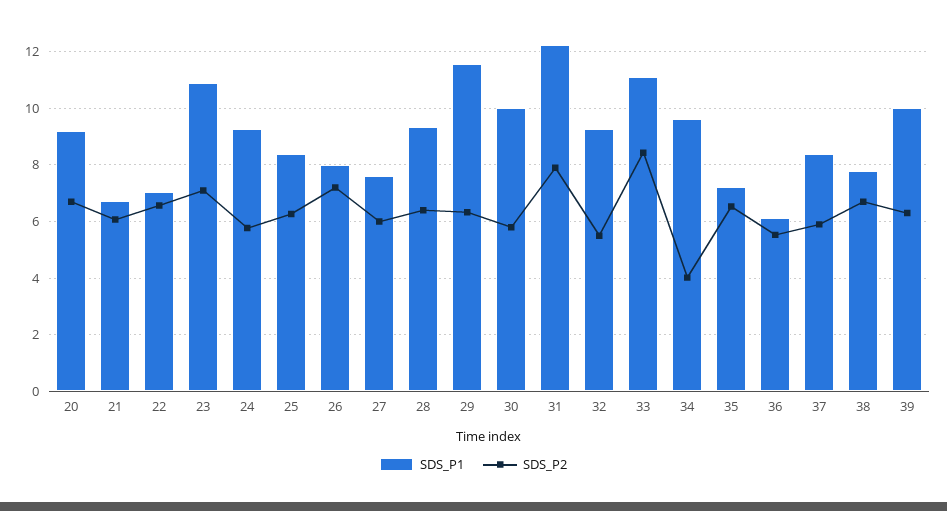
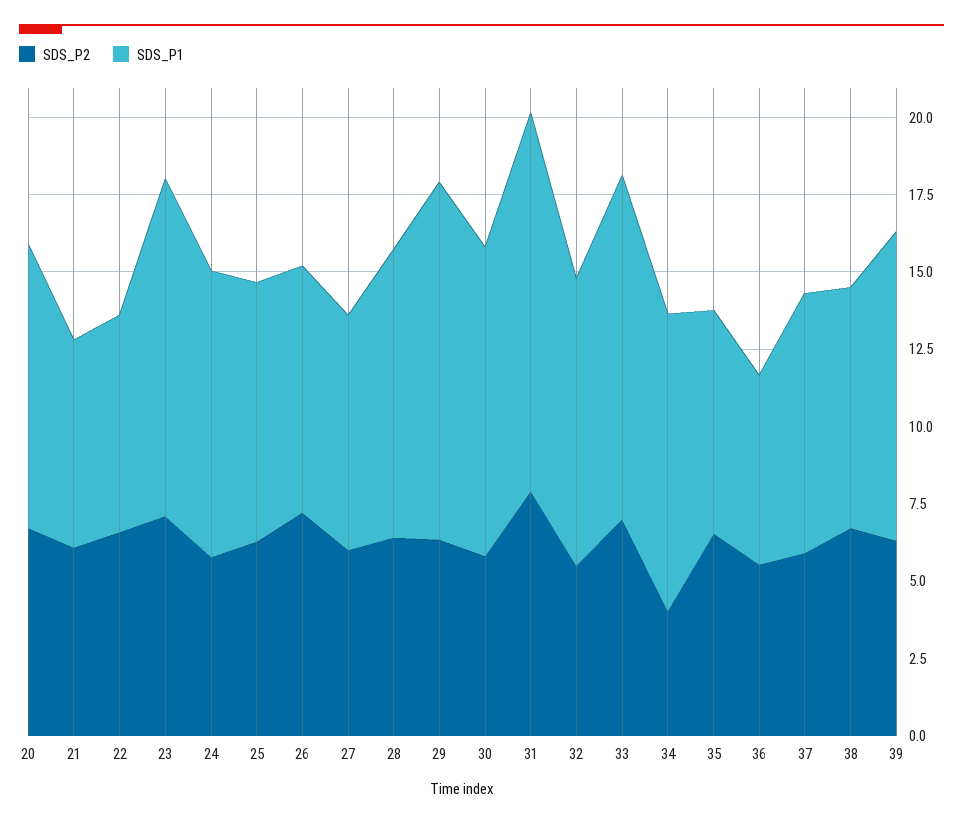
  {
    "SDS_P1": {
      "20": 9.25,
      "21": 6.75,
      "22": 7,
      "23": 11,
      "24": 9.25,
      "25": 8.5,
      "26": 8,
      "27": 7.5,
      "28": 9.25,
      "29": 11.5,
      "30": 10,
      "31": 12.25,
      "32": 9.25,
      "33": 11,
      "34": 9.75,
      "35": 7.25,
      "36": 6.25,
      "37": 8.5,
      "38": 7.75,
      "39": 10
    },
    "SDS_P2": {
      "20": 6.75,
      "21": 6,
      "22": 6.5,
      "23": 7,
      "24": 5.75,
      "25": 6.25,
      "26": 7.25,
      "27": 6,
      "28": 6.5,
      "29": 6.25,
      "30": 5.75,
      "31": 8,
      "32": 5.5,
-     "33": 8.5,
+     "33": 7,
      "34": 4,
      "35": 6.5,
      "36": 5.5,
      "37": 6,
      "38": 6.75,
      "39": 6.25
    }
  }

